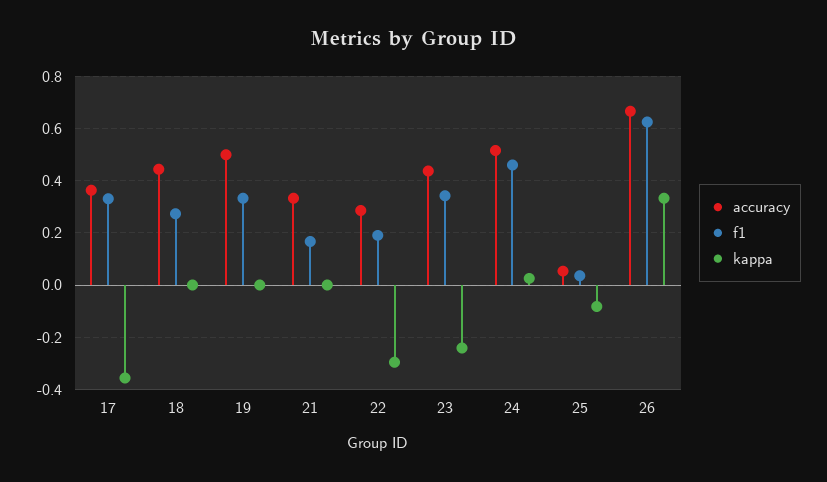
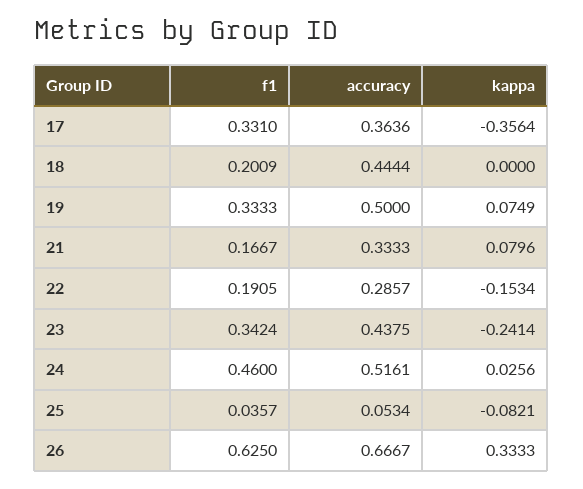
  {
    "accuracy": {
      "17": 0.3636,
      "18": 0.4444,
      "19": 0.5,
      "21": 0.3333,
      "22": 0.2857,
      "23": 0.4375,
      "24": 0.5161,
      "25": 0.0534,
      "26": 0.6667
    },
    "f1": {
      "17": 0.331,
-     "18": 0.275,
+     "18": 0.2009,
      "19": 0.3333,
      "21": 0.1667,
      "22": 0.1905,
      "23": 0.3424,
      "24": 0.46,
      "25": 0.0357,
      "26": 0.625
    },
    "kappa": {
      "17": -0.3564,
      "18": 0,
-     "19": 0,
+     "19": 0.0749,
-     "21": 0,
+     "21": 0.0796,
-     "22": -0.3,
+     "22": -0.1534,
      "23": -0.2414,
      "24": 0.0256,
      "25": -0.0821,
      "26": 0.3333
    }
  }

